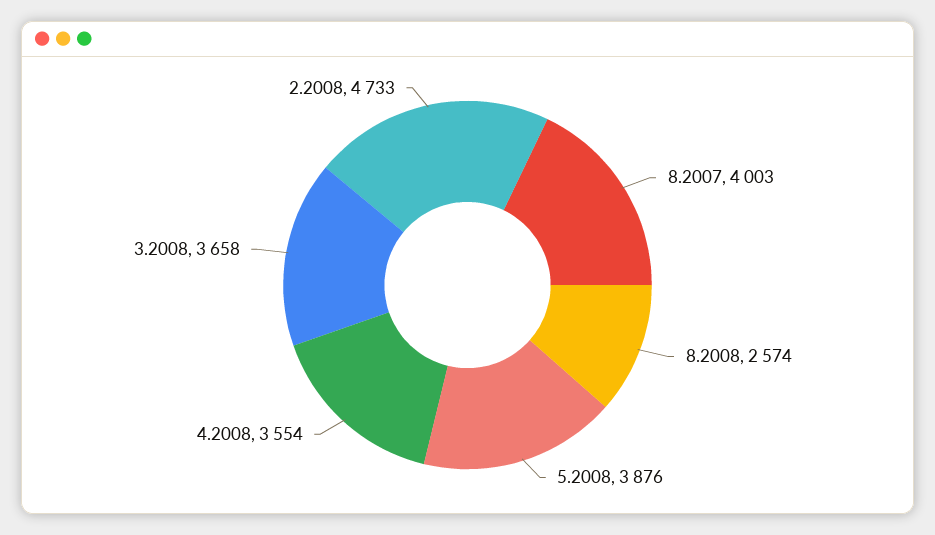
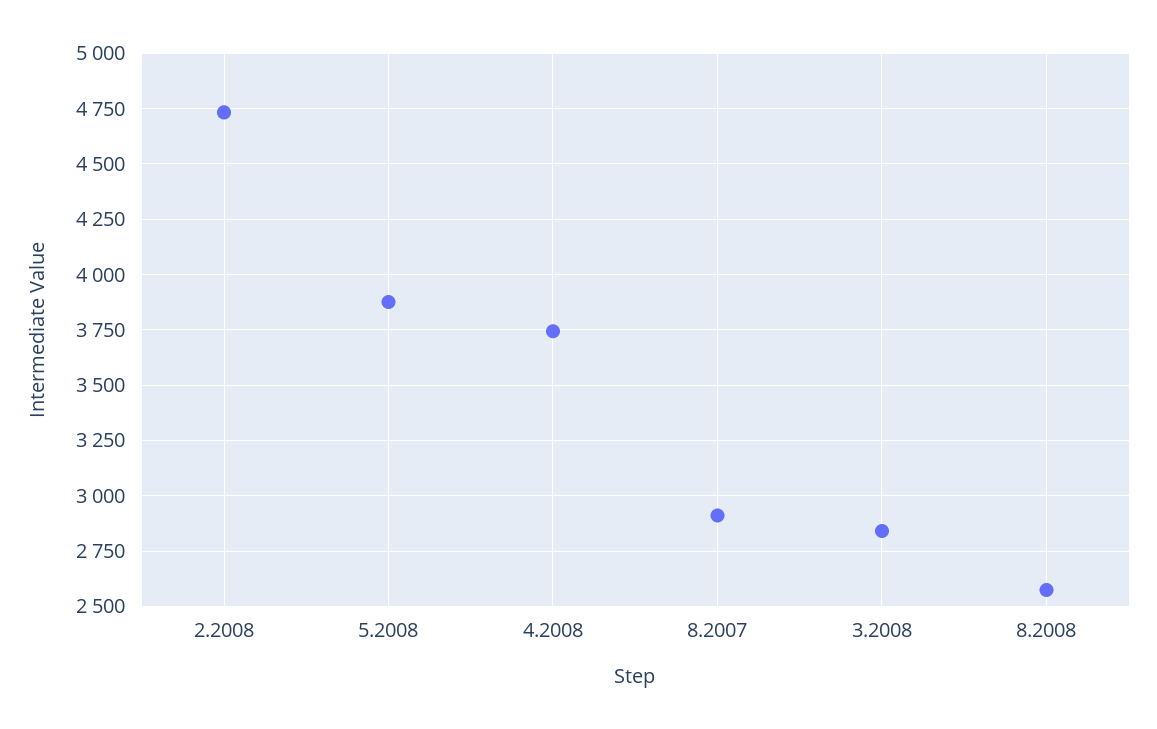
  {
-   "8.2007": 4003,
+   "8.2007": 2900,
    "8.2008": 2574,
    "5.2008": 3876,
-   "4.2008": 3554,
+   "4.2008": 3750,
-   "3.2008": 3658,
+   "3.2008": 2850,
    "2.2008": 4733
  }

